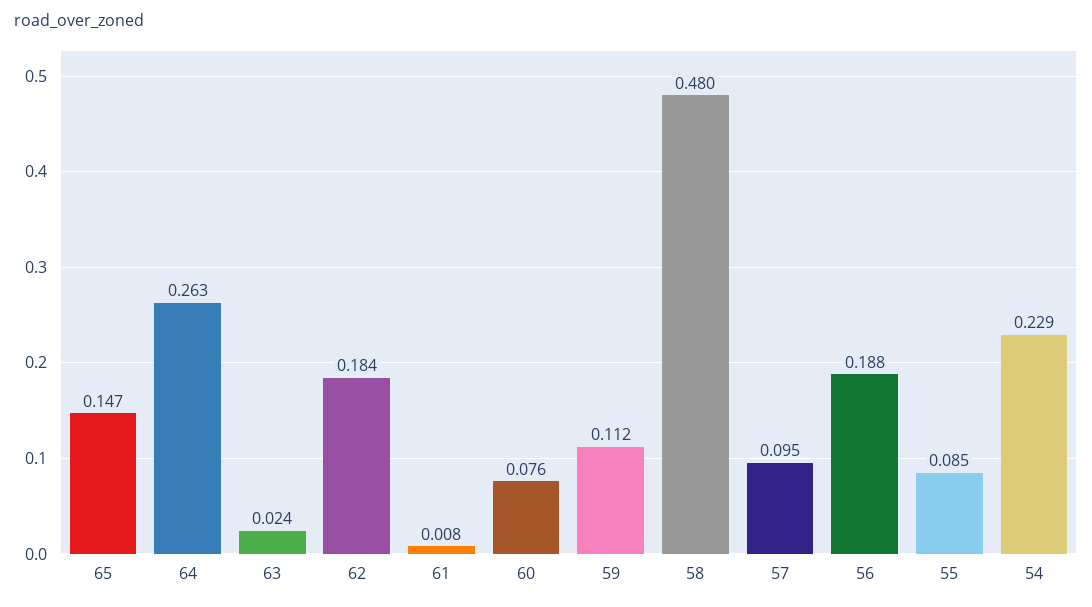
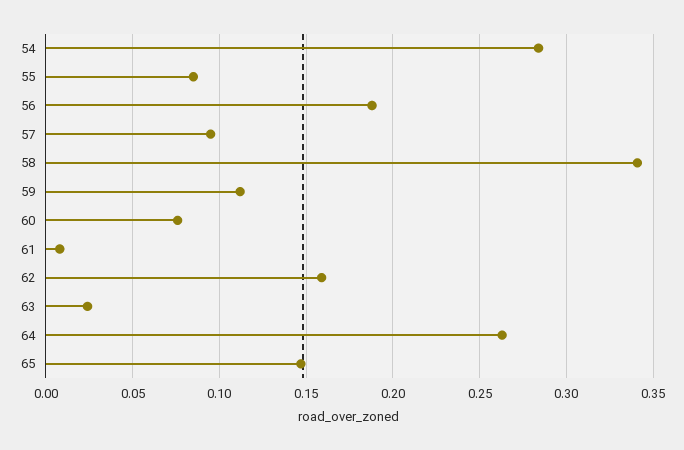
  {
    "65": 0.147,
    "64": 0.263,
    "63": 0.024,
-   "62": 0.184,
+   "62": 0.16,
    "61": 0.008,
    "60": 0.076,
    "59": 0.112,
-   "58": 0.48,
+   "58": 0.34,
    "57": 0.095,
    "56": 0.188,
    "55": 0.085,
-   "54": 0.229
+   "54": 0.285
  }

